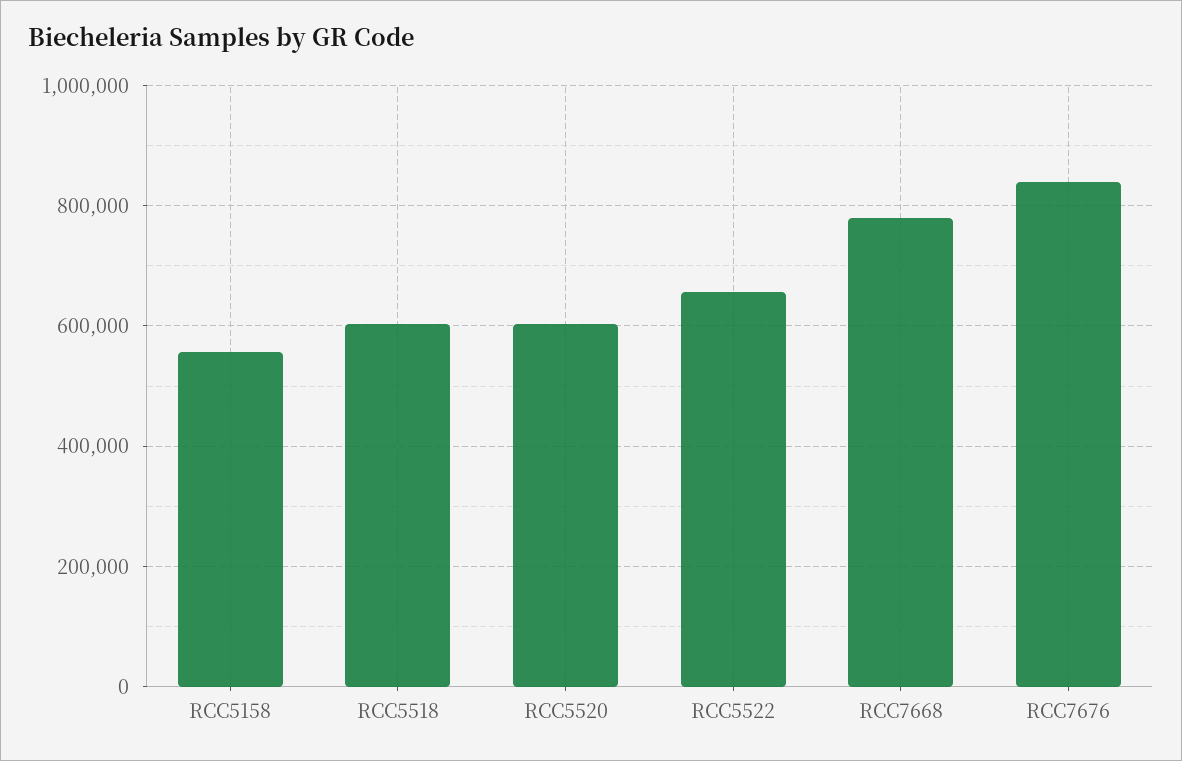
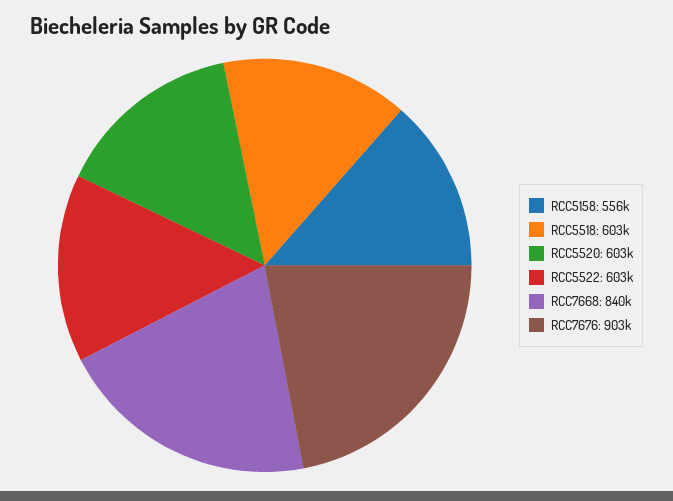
  {
    "RCC5158": 556000,
    "RCC5518": 603000,
    "RCC5520": 603000,
-   "RCC5522": 660000,
+   "RCC5522": 603000,
-   "RCC7668": 780000,
+   "RCC7668": 840000,
-   "RCC7676": 840000
+   "RCC7676": 903000
  }

